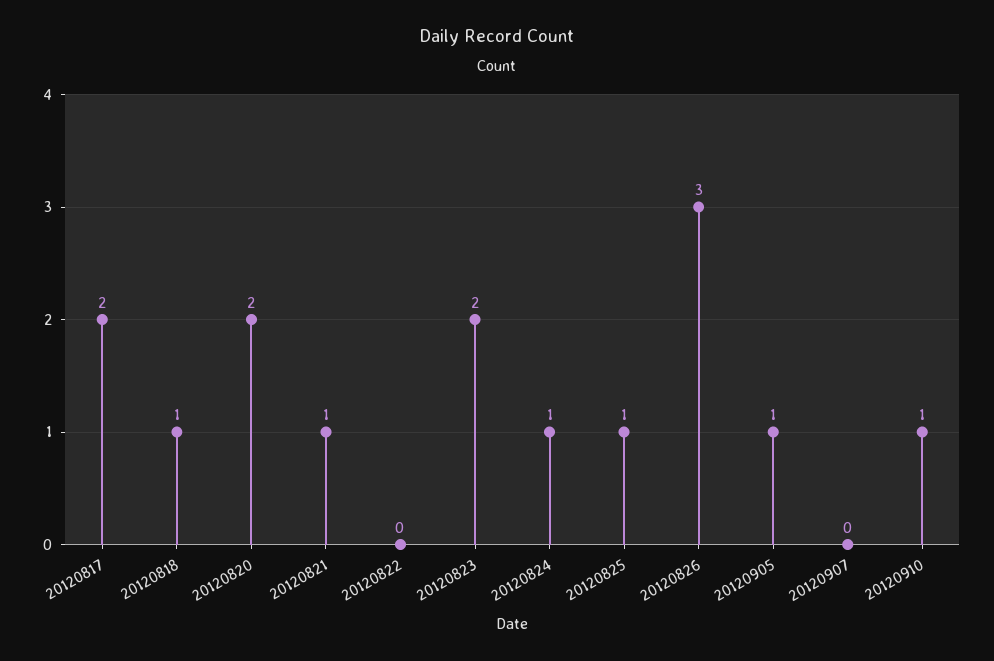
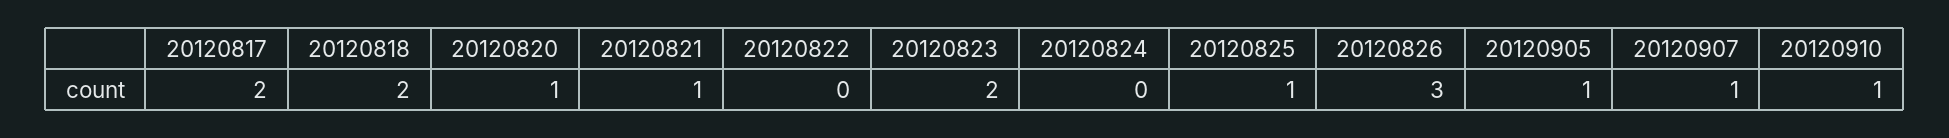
  {
    "20120817": 2,
-   "20120818": 1,
+   "20120818": 2,
-   "20120820": 2,
+   "20120820": 1,
    "20120821": 1,
    "20120822": 0,
    "20120823": 2,
-   "20120824": 1,
+   "20120824": 0,
    "20120825": 1,
    "20120826": 3,
    "20120905": 1,
-   "20120907": 0,
+   "20120907": 1,
    "20120910": 1
  }

